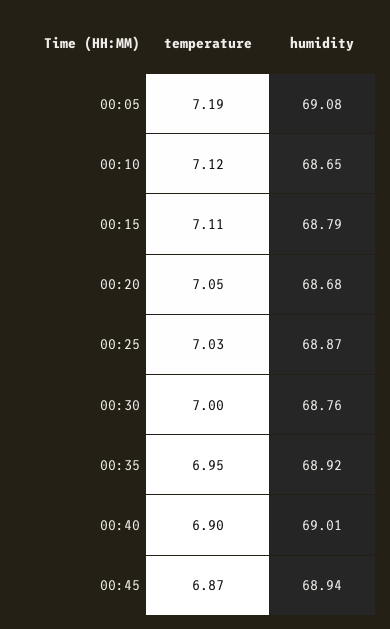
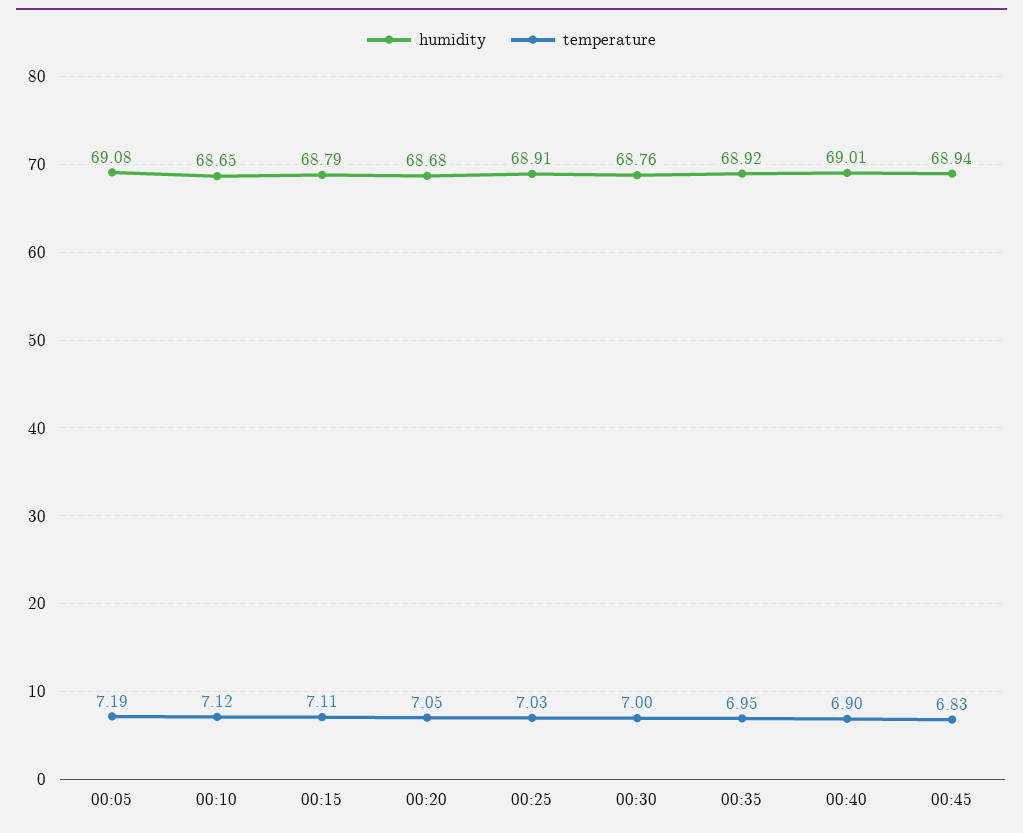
  {
    "temperature": {
      "00:05": 7.19,
      "00:10": 7.12,
      "00:15": 7.11,
      "00:20": 7.05,
      "00:25": 7.03,
      "00:30": 7,
      "00:35": 6.95,
      "00:40": 6.9,
-     "00:45": 6.87
+     "00:45": 6.83
    },
    "humidity": {
      "00:05": 69.08,
      "00:10": 68.65,
      "00:15": 68.79,
      "00:20": 68.68,
-     "00:25": 68.87,
+     "00:25": 68.91,
      "00:30": 68.76,
      "00:35": 68.92,
      "00:40": 69.01,
      "00:45": 68.94
    }
  }

